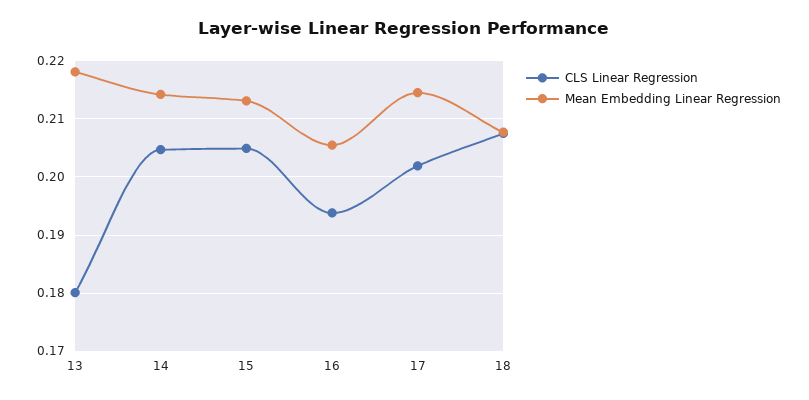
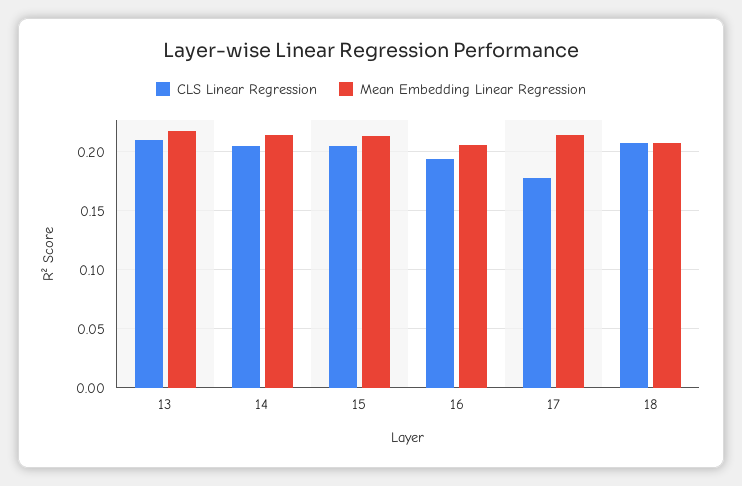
  {
    "CLS Linear Regression": {
-     "13": 0.18,
+     "13": 0.21,
      "14": 0.204,
      "15": 0.204,
      "16": 0.194,
-     "17": 0.202,
+     "17": 0.18,
      "18": 0.208
    },
    "Mean Embedding Linear Regression": {
      "13": 0.218,
      "14": 0.214,
      "15": 0.214,
      "16": 0.206,
      "17": 0.214,
      "18": 0.208
    }
  }

